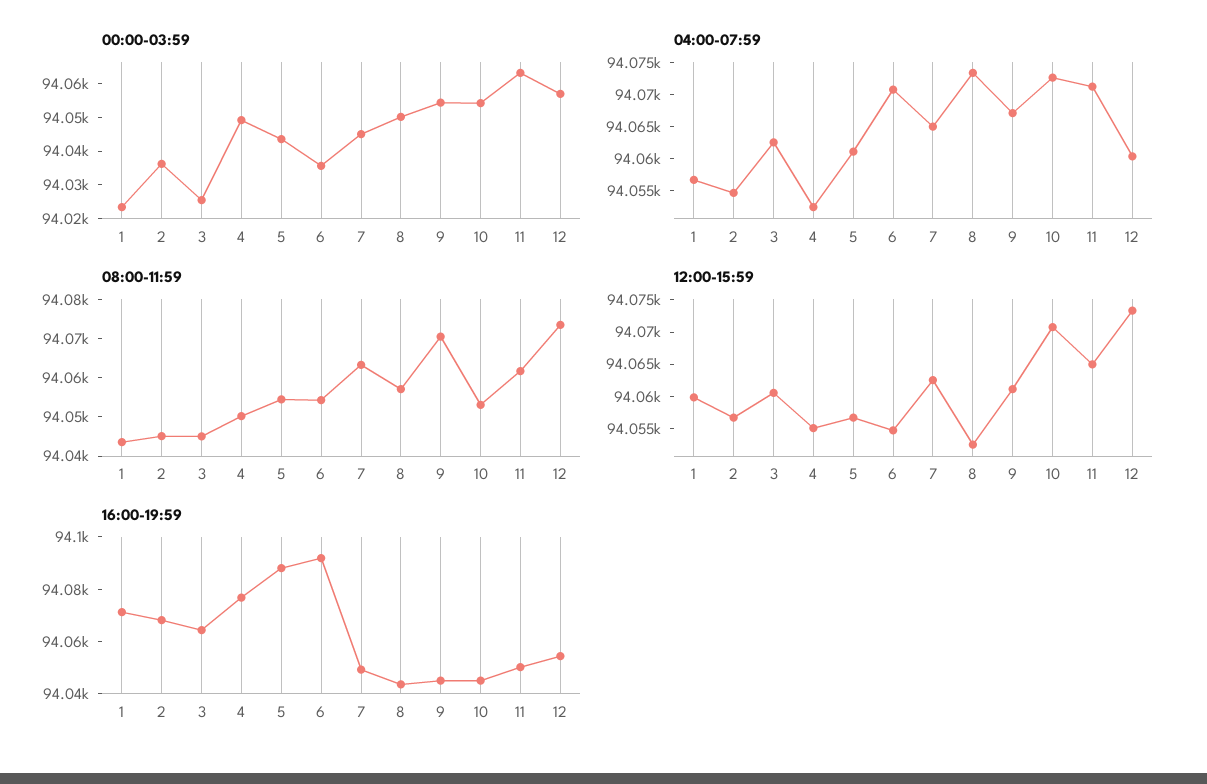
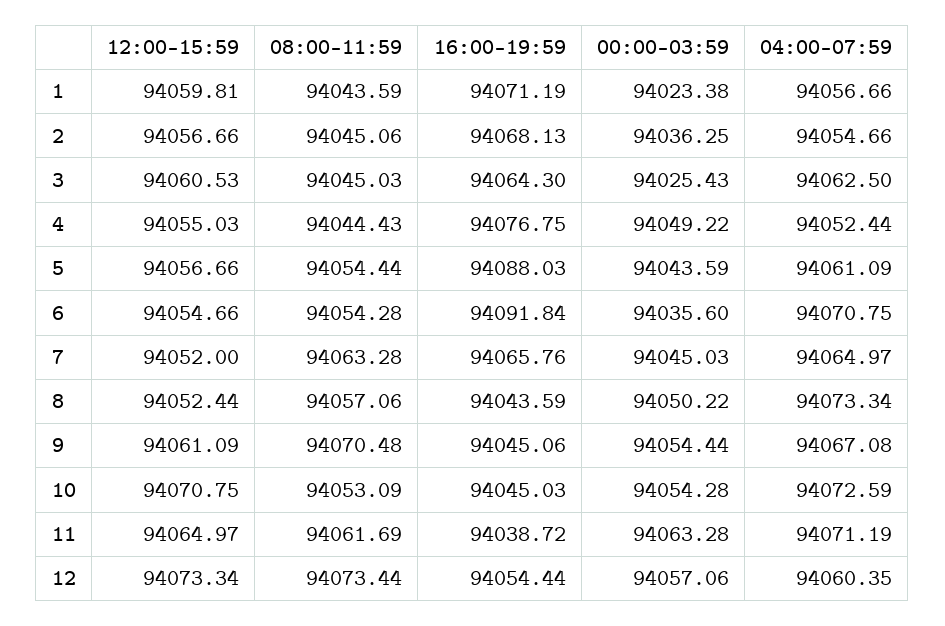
  {
    "00:00-03:59": {
      "1": 94023.38,
      "2": 94036.25,
      "3": 94025.43,
      "4": 94049.22,
      "5": 94043.59,
      "6": 94035.6,
      "7": 94045.03,
      "8": 94050.22,
      "9": 94054.44,
      "10": 94054.28,
      "11": 94063.28,
      "12": 94057.06
    },
    "04:00-07:59": {
      "1": 94056.66,
      "2": 94054.66,
      "3": 94062.5,
      "4": 94052.44,
      "5": 94061.09,
      "6": 94070.75,
      "7": 94064.97,
      "8": 94073.34,
      "9": 94067.08,
      "10": 94072.59,
      "11": 94071.19,
      "12": 94060.35
    },
    "08:00-11:59": {
      "1": 94043.59,
      "2": 94045.06,
      "3": 94045.03,
-     "4": 94050,
+     "4": 94044.43,
      "5": 94054.44,
      "6": 94054.28,
      "7": 94063.28,
      "8": 94057.06,
      "9": 94070.48,
      "10": 94053.09,
      "11": 94061.69,
      "12": 94073.44
    },
    "12:00-15:59": {
      "1": 94059.81,
      "2": 94056.66,
      "3": 94060.53,
      "4": 94055.03,
      "5": 94056.66,
      "6": 94054.66,
-     "7": 94062.5,
+     "7": 94052,
      "8": 94052.44,
      "9": 94061.09,
      "10": 94070.75,
      "11": 94064.97,
      "12": 94073.34
    },
    "16:00-19:59": {
      "1": 94071.19,
      "2": 94068.13,
      "3": 94064.3,
      "4": 94076.75,
      "5": 94088.03,
      "6": 94091.84,
-     "7": 94050,
+     "7": 94065.76,
      "8": 94043.59,
      "9": 94045.06,
      "10": 94045.03,
-     "11": 94050,
+     "11": 94038.72,
      "12": 94054.44
    }
  }

